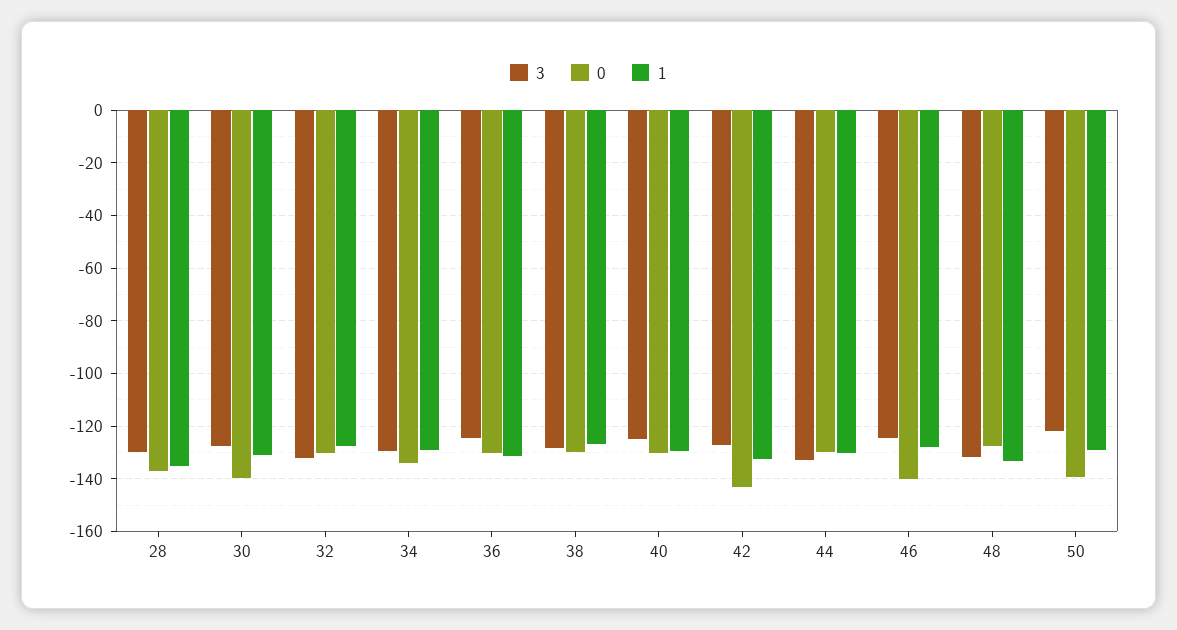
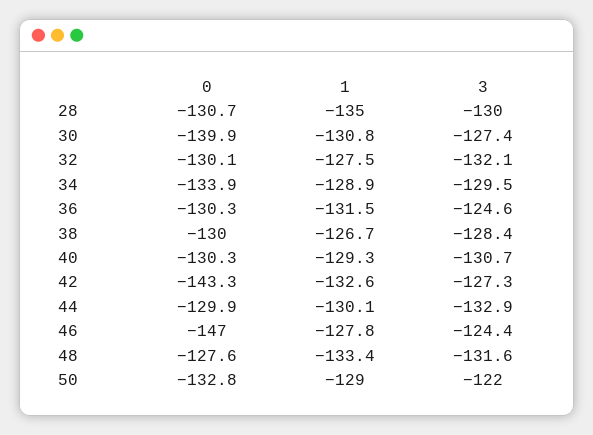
  {
    "3": {
      "28": -130,
      "30": -127.4,
      "32": -132.1,
      "34": -129.5,
      "36": -124.6,
      "38": -128.4,
-     "40": -125,
+     "40": -130.7,
      "42": -127.3,
      "44": -132.9,
      "46": -124.4,
      "48": -131.6,
      "50": -122
    },
    "0": {
-     "28": -137.5,
+     "28": -130.7,
      "30": -139.9,
      "32": -130.1,
      "34": -133.9,
      "36": -130.3,
      "38": -130,
      "40": -130.3,
      "42": -143.3,
      "44": -129.9,
-     "46": -140,
+     "46": -147,
      "48": -127.6,
-     "50": -140
+     "50": -132.8
    },
    "1": {
      "28": -135,
      "30": -130.8,
      "32": -127.5,
      "34": -128.9,
      "36": -131.5,
      "38": -126.7,
      "40": -129.3,
      "42": -132.6,
      "44": -130.1,
      "46": -127.8,
      "48": -133.4,
      "50": -129
    }
  }

